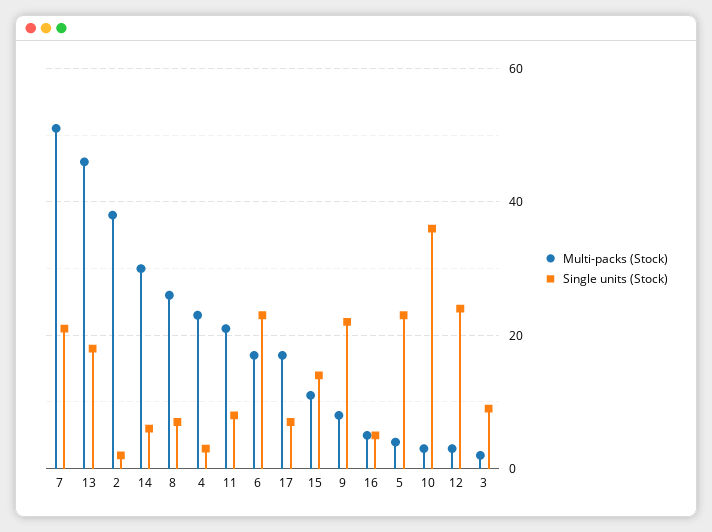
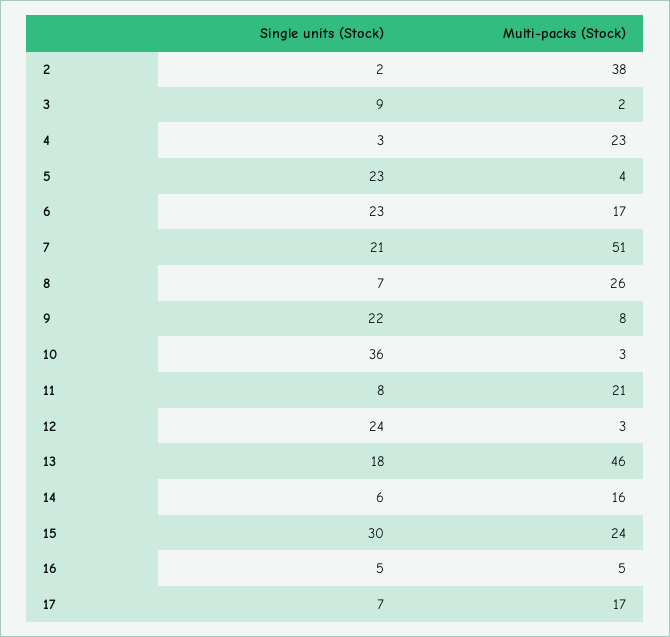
  {
    "Multi-packs (Stock)": {
      "7": 51,
      "13": 46,
      "2": 38,
-     "14": 30,
+     "14": 16,
      "8": 26,
      "4": 23,
      "11": 21,
      "6": 17,
      "17": 17,
-     "15": 10,
+     "15": 24,
      "9": 8,
      "16": 5,
      "5": 4,
      "10": 3,
      "12": 3,
      "3": 2
    },
    "Single units (Stock)": {
      "7": 21,
      "13": 18,
      "2": 2,
      "14": 6,
      "8": 7,
      "4": 3,
      "11": 8,
      "6": 23,
      "17": 7,
-     "15": 15,
+     "15": 30,
      "9": 22,
      "16": 5,
      "5": 23,
      "10": 36,
      "12": 24,
      "3": 9
    }
  }

